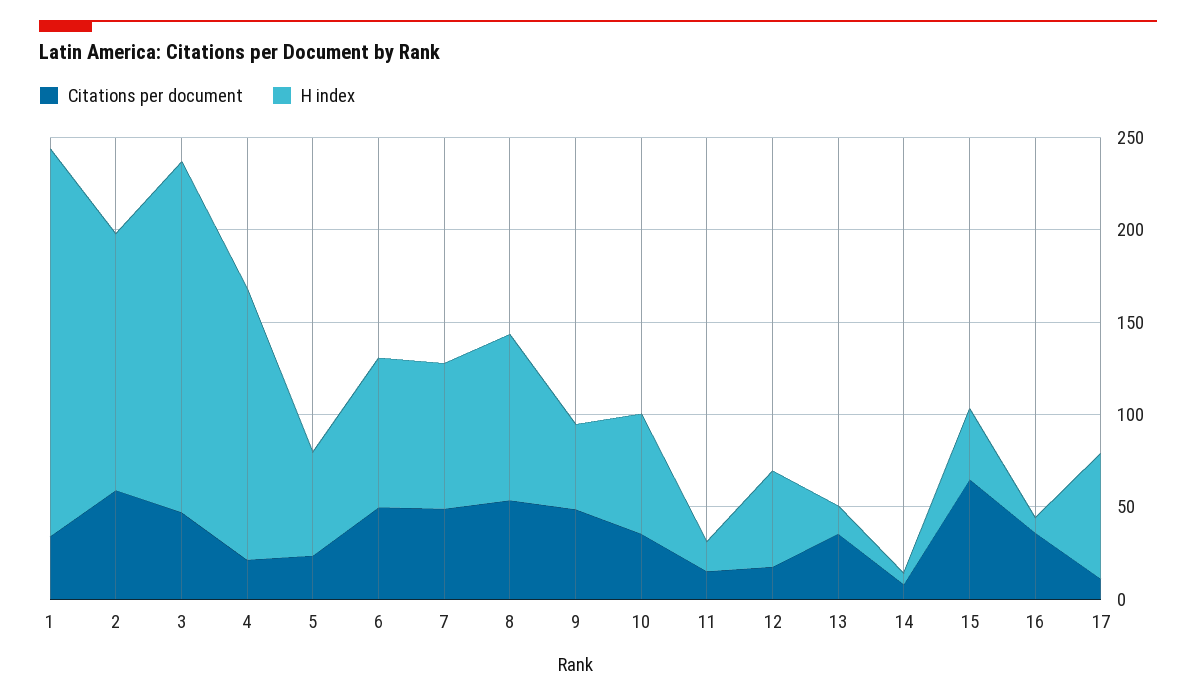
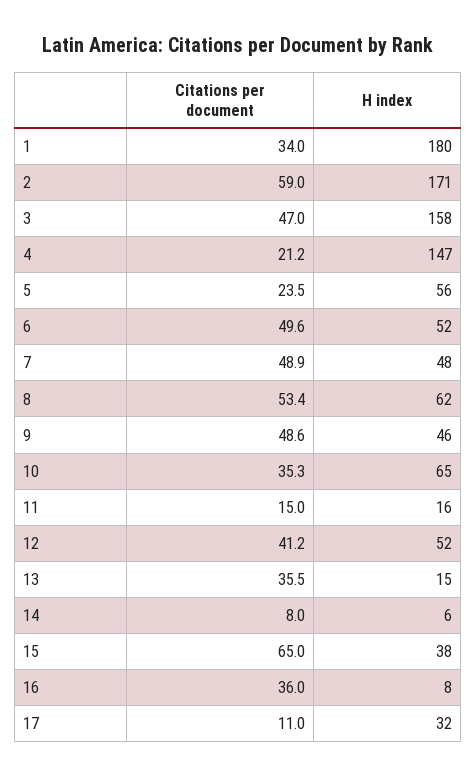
  {
    "Citations per document": {
      "1": 34,
      "2": 59,
      "3": 47,
      "4": 21.2,
      "5": 23.5,
      "6": 49.6,
      "7": 48.9,
      "8": 53.4,
      "9": 48.6,
      "10": 35.3,
      "11": 15,
-     "12": 20,
+     "12": 41.2,
      "13": 35.5,
      "14": 8,
      "15": 65,
      "16": 36,
      "17": 11
    },
    "H index": {
-     "1": 210,
+     "1": 180,
-     "2": 140,
+     "2": 171,
-     "3": 190,
+     "3": 158,
      "4": 147,
      "5": 56,
-     "6": 80,
+     "6": 52,
-     "7": 80,
+     "7": 48,
-     "8": 90,
+     "8": 62,
      "9": 46,
      "10": 65,
      "11": 16,
      "12": 52,
      "13": 15,
      "14": 6,
      "15": 38,
      "16": 8,
-     "17": 70
+     "17": 32
    }
  }

